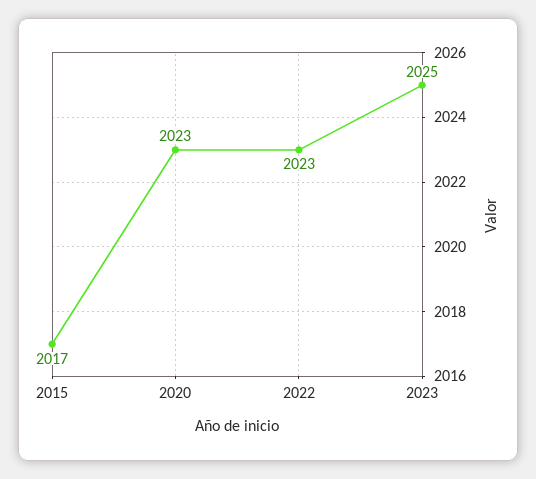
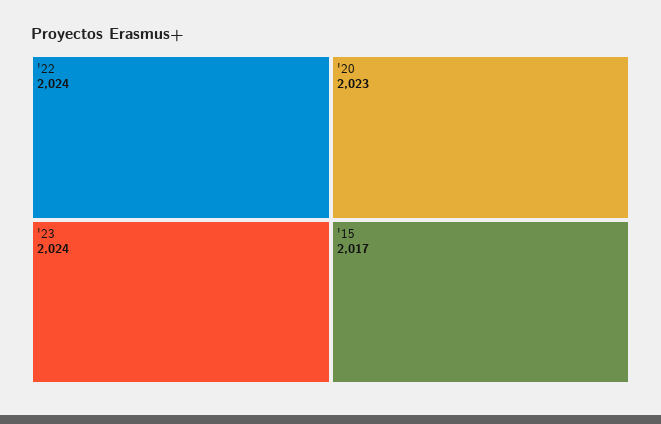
  {
    "2015": 2017,
    "2020": 2023,
-   "2022": 2023,
+   "2022": 2024,
-   "2023": 2025
+   "2023": 2024
  }

